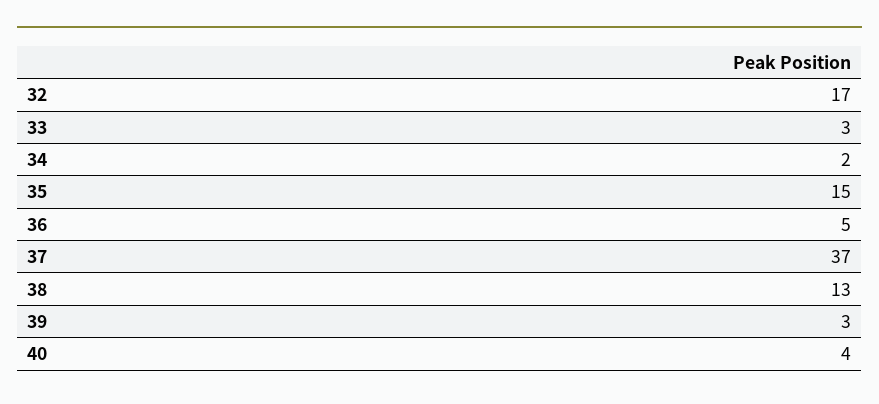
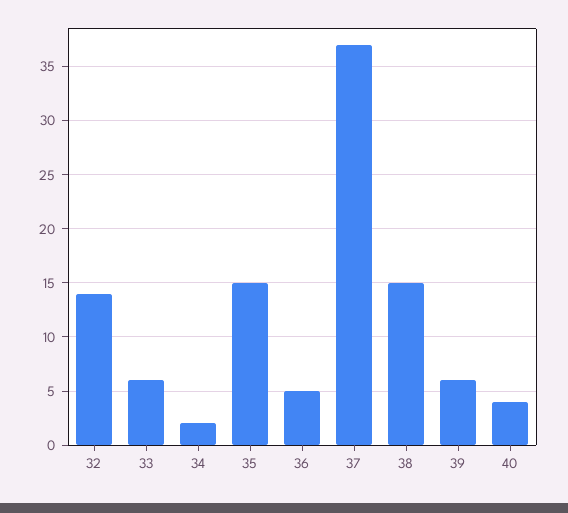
  {
-   "32": 17,
+   "32": 14,
-   "33": 3,
+   "33": 6,
    "34": 2,
    "35": 15,
    "36": 5,
    "37": 37,
-   "38": 13,
+   "38": 15,
-   "39": 3,
+   "39": 6,
    "40": 4
  }

